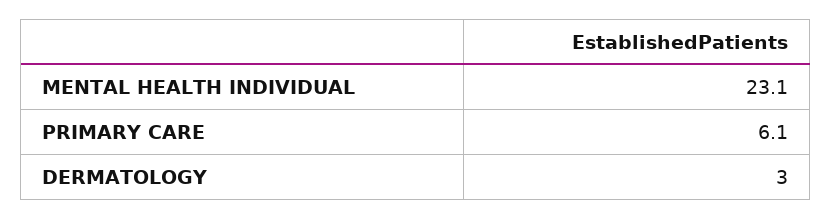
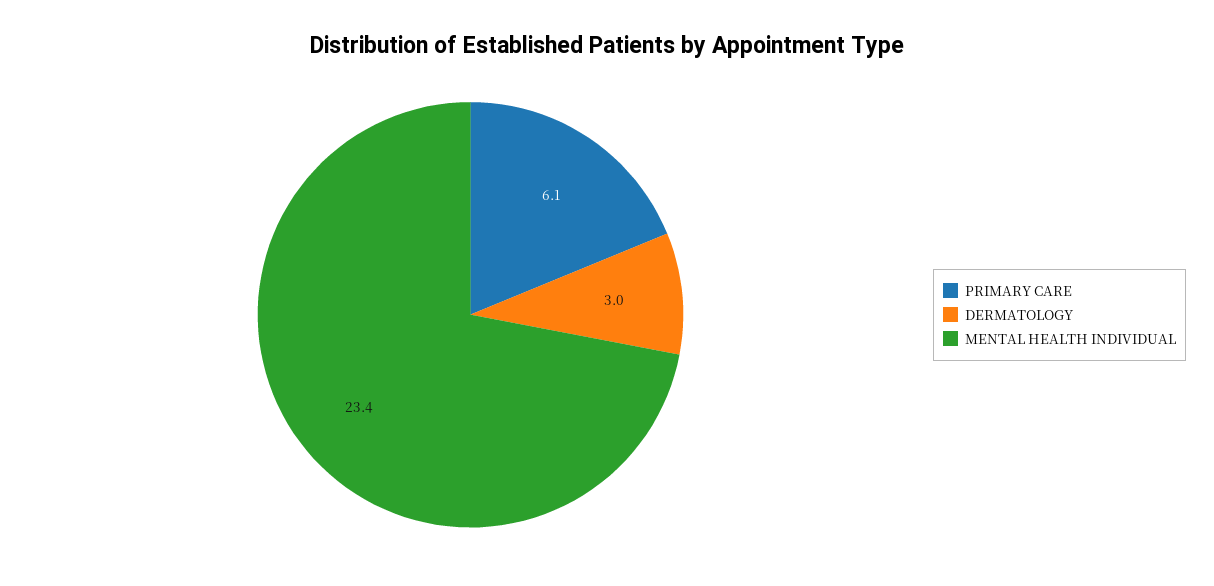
  {
-   "MENTAL HEALTH INDIVIDUAL": 23.1,
+   "MENTAL HEALTH INDIVIDUAL": 23.4,
    "PRIMARY CARE": 6.1,
    "DERMATOLOGY": 3
  }

